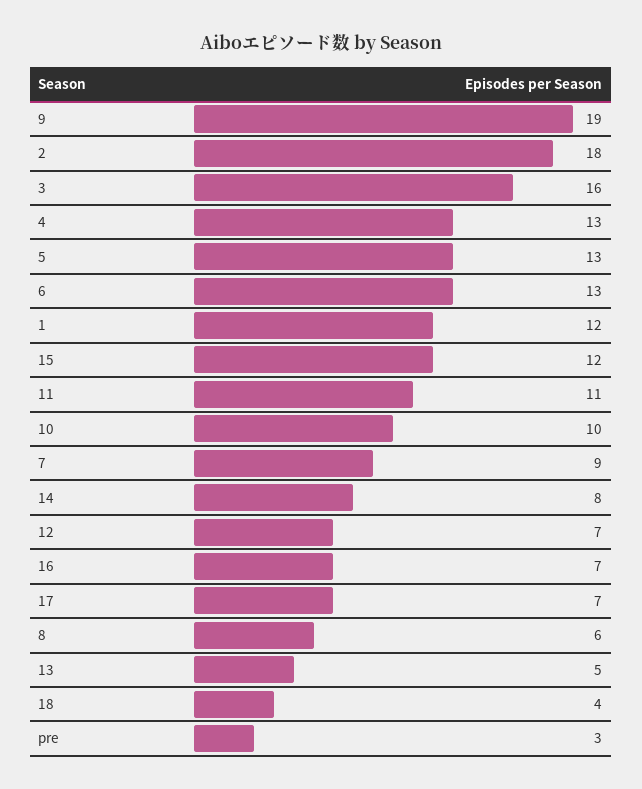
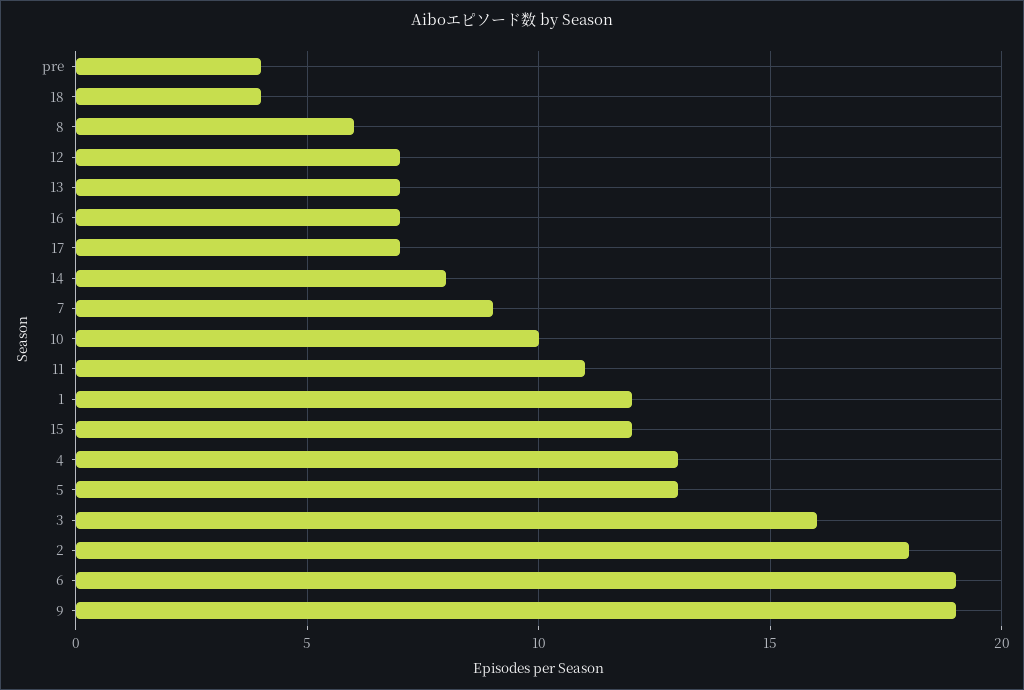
  {
    "9": 19,
    "2": 18,
    "3": 16,
    "4": 13,
    "5": 13,
-   "6": 13,
+   "6": 19,
    "1": 12,
    "15": 12,
    "11": 11,
    "10": 10,
    "7": 9,
    "14": 8,
    "12": 7,
    "16": 7,
    "17": 7,
    "8": 6,
-   "13": 5,
+   "13": 7,
    "18": 4,
-   "pre": 3
+   "pre": 4
  }

